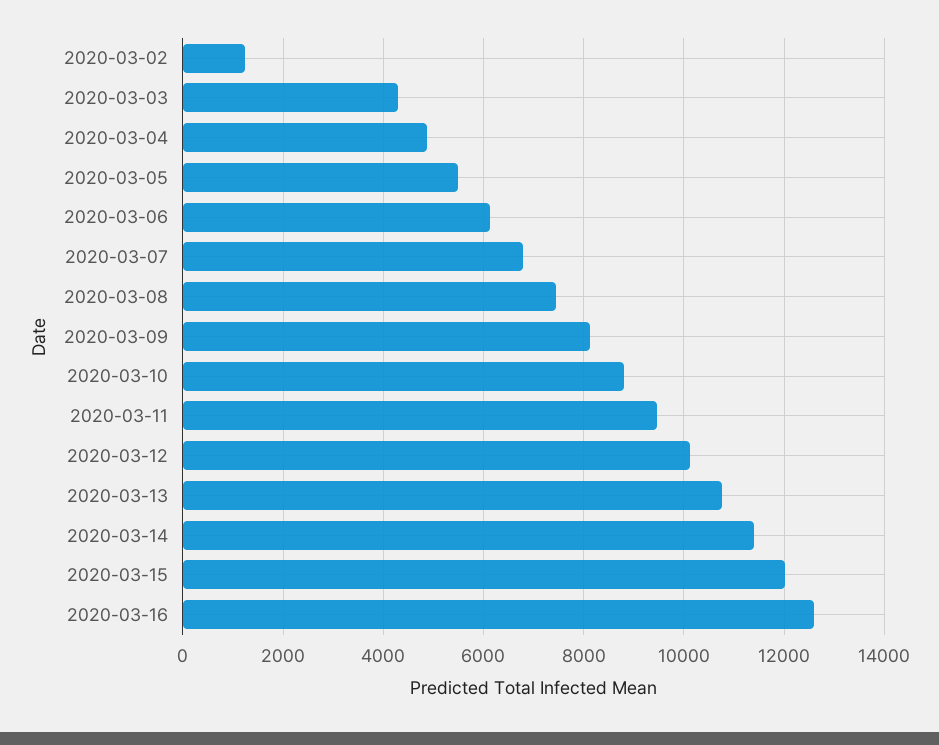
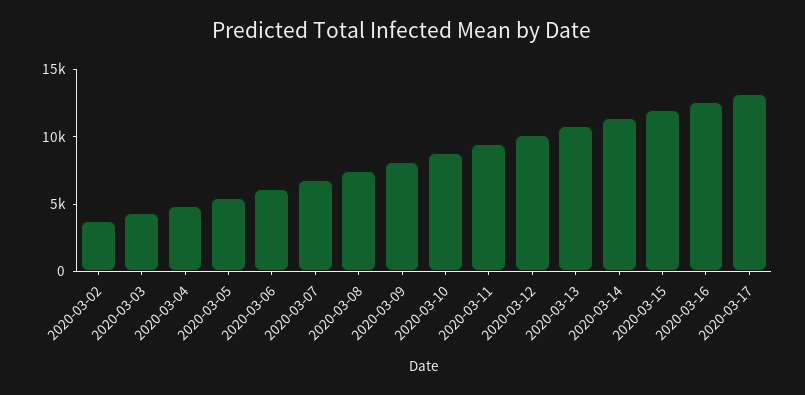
  {
-   "2020-03-02": 1200,
+   "2020-03-02": 4000,
    "2020-03-03": 4400,
    "2020-03-04": 4800,
    "2020-03-05": 5400,
    "2020-03-06": 6200,
    "2020-03-07": 6800,
    "2020-03-08": 7400,
    "2020-03-09": 8200,
    "2020-03-10": 8800,
    "2020-03-11": 9400,
    "2020-03-12": 10200,
    "2020-03-13": 10800,
    "2020-03-14": 11400,
    "2020-03-15": 12000,
-   "2020-03-16": 12600
+   "2020-03-16": 12600,
+   "2020-03-17": 13000
  }

